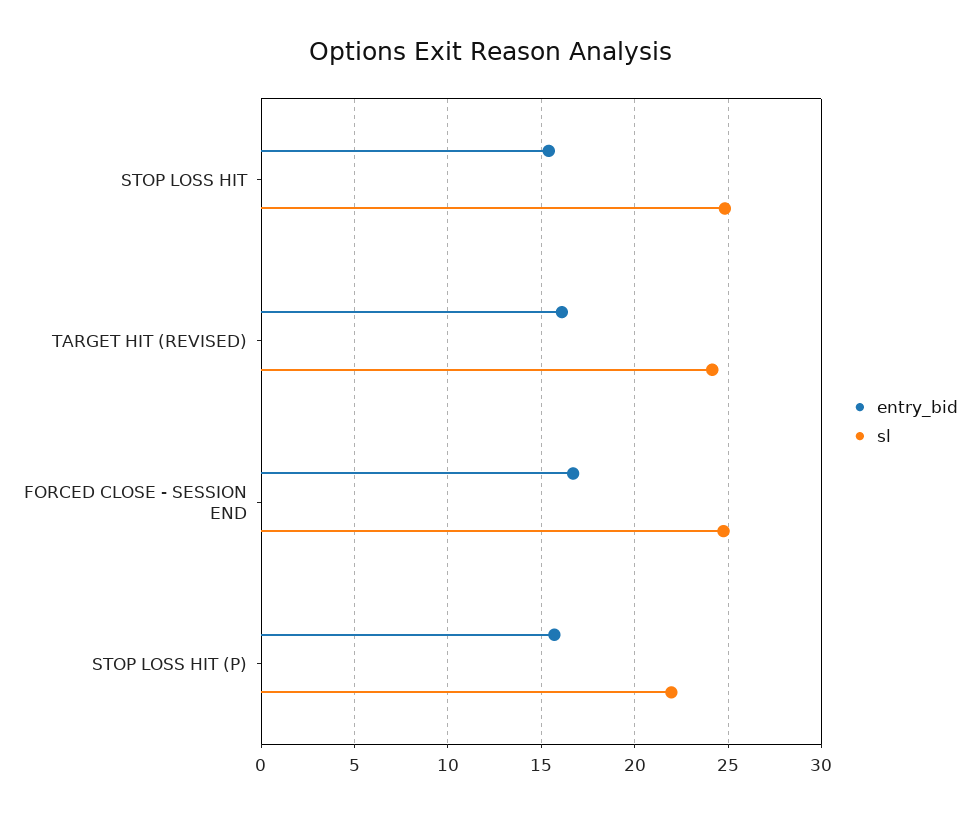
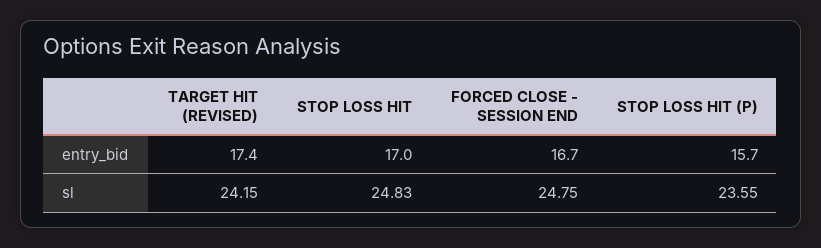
  {
    "entry_bid": {
-     "STOP LOSS HIT": 15.5,
+     "STOP LOSS HIT": 17,
-     "TARGET HIT (REVISED)": 16,
+     "TARGET HIT (REVISED)": 17.4,
      "FORCED CLOSE - SESSION END": 16.7,
      "STOP LOSS HIT (P)": 15.7
    },
    "sl": {
      "STOP LOSS HIT": 24.83,
      "TARGET HIT (REVISED)": 24.15,
      "FORCED CLOSE - SESSION END": 24.75,
-     "STOP LOSS HIT (P)": 22
+     "STOP LOSS HIT (P)": 23.55
    }
  }

